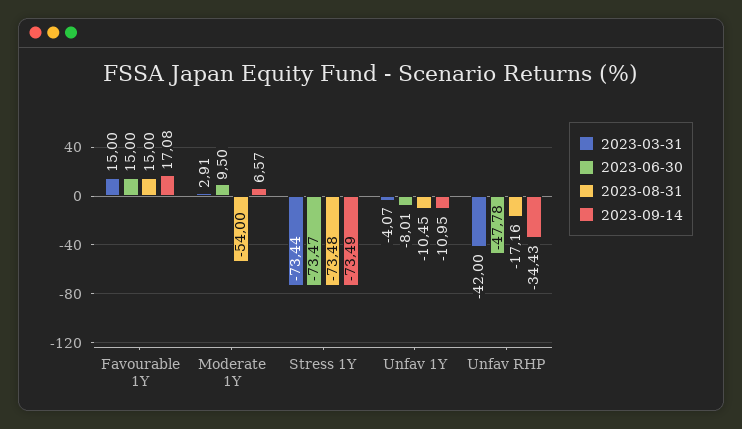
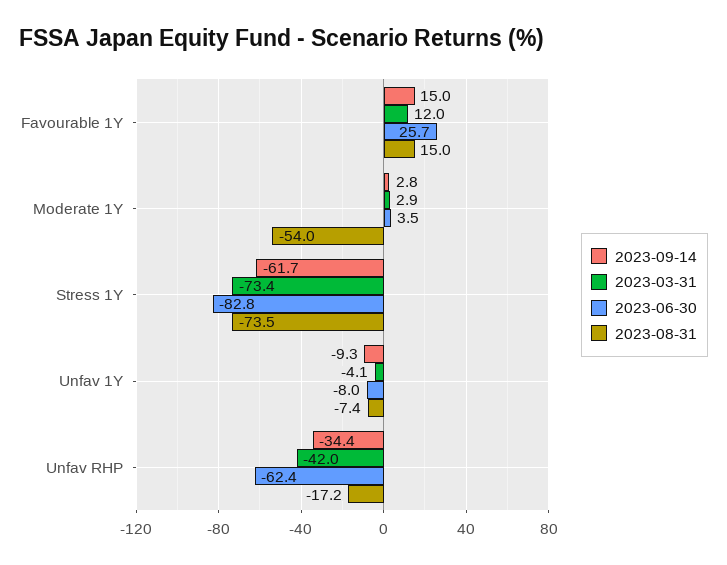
  {
    "2023-03-31": {
-     "Favourable 1Y": 15,
+     "Favourable 1Y": 12,
      "Moderate 1Y": 2.91,
      "Stress 1Y": -73.44,
      "Unfav 1Y": -4.07,
      "Unfav RHP": -42
    },
    "2023-06-30": {
-     "Favourable 1Y": 15,
+     "Favourable 1Y": 25.7,
-     "Moderate 1Y": 9.5,
+     "Moderate 1Y": 3.5,
-     "Stress 1Y": -73.47,
+     "Stress 1Y": -82.8,
      "Unfav 1Y": -8.01,
-     "Unfav RHP": -47.78
+     "Unfav RHP": -62.4
    },
    "2023-08-31": {
      "Favourable 1Y": 15,
      "Moderate 1Y": -54,
      "Stress 1Y": -73.48,
-     "Unfav 1Y": -10.45,
+     "Unfav 1Y": -7.4,
      "Unfav RHP": -17.16
    },
    "2023-09-14": {
-     "Favourable 1Y": 17.08,
+     "Favourable 1Y": 15,
-     "Moderate 1Y": 6.57,
+     "Moderate 1Y": 2.8,
-     "Stress 1Y": -73.49,
+     "Stress 1Y": -61.7,
-     "Unfav 1Y": -10.95,
+     "Unfav 1Y": -9.3,
      "Unfav RHP": -34.43
    }
  }

